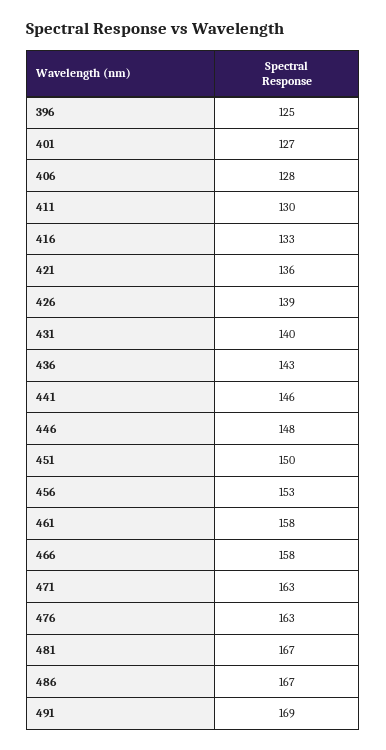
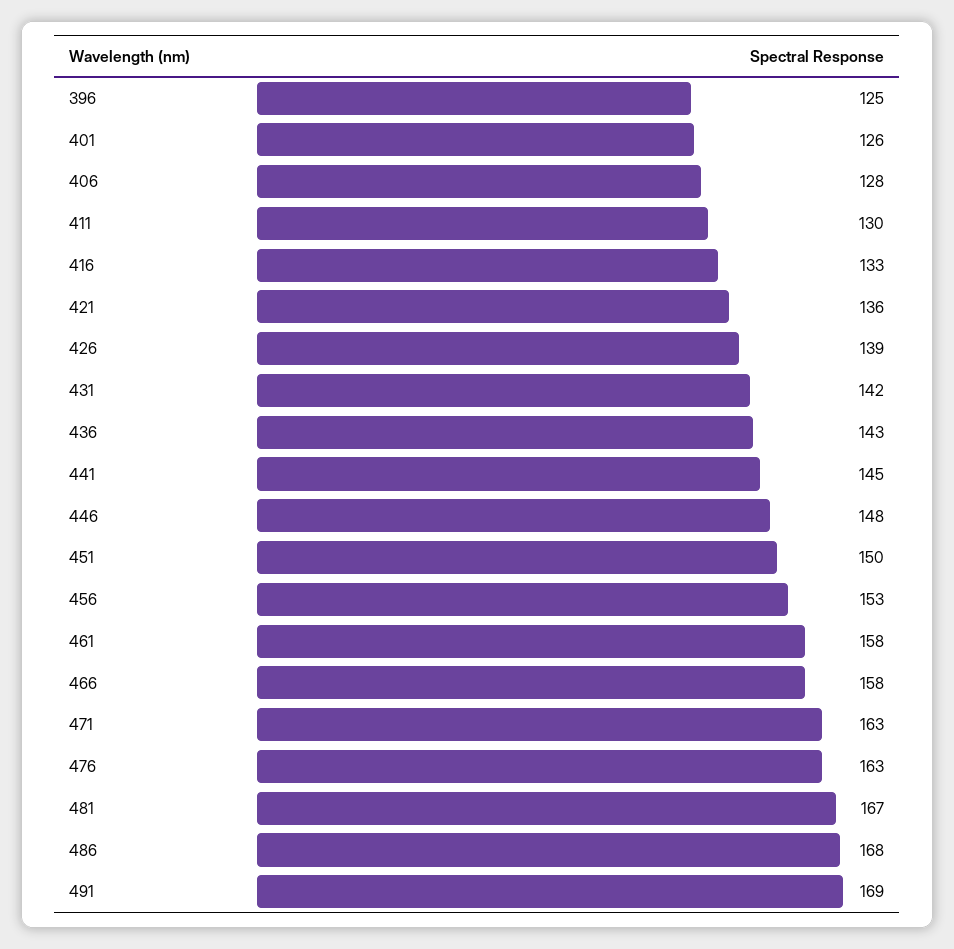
  {
    "396": 125,
-   "401": 127,
+   "401": 126,
    "406": 128,
    "411": 130,
    "416": 133,
    "421": 136,
    "426": 139,
-   "431": 140,
+   "431": 142,
    "436": 143,
-   "441": 146,
+   "441": 145,
    "446": 148,
    "451": 150,
    "456": 153,
    "461": 158,
    "466": 158,
    "471": 163,
    "476": 163,
    "481": 167,
-   "486": 167,
+   "486": 168,
    "491": 169
  }

